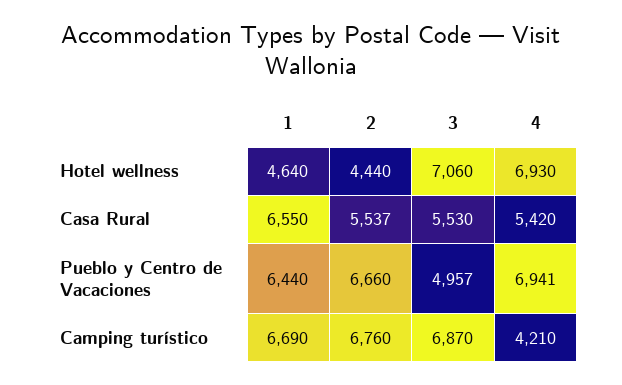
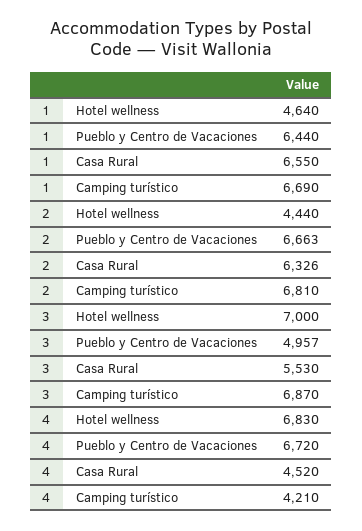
  {
    "1": {
      "Hotel wellness": 4640,
      "Casa Rural": 6550,
      "Pueblo y Centro de Vacaciones": 6440,
      "Camping turístico": 6690
    },
    "2": {
      "Hotel wellness": 4440,
-     "Casa Rural": 5537,
+     "Casa Rural": 6326,
-     "Pueblo y Centro de Vacaciones": 6660,
+     "Pueblo y Centro de Vacaciones": 6663,
-     "Camping turístico": 6760
+     "Camping turístico": 6810
    },
    "3": {
-     "Hotel wellness": 7060,
+     "Hotel wellness": 7000,
      "Casa Rural": 5530,
      "Pueblo y Centro de Vacaciones": 4957,
      "Camping turístico": 6870
    },
    "4": {
-     "Hotel wellness": 6930,
+     "Hotel wellness": 6830,
-     "Casa Rural": 5420,
+     "Casa Rural": 4520,
-     "Pueblo y Centro de Vacaciones": 6941,
+     "Pueblo y Centro de Vacaciones": 6720,
      "Camping turístico": 4210
    }
  }

